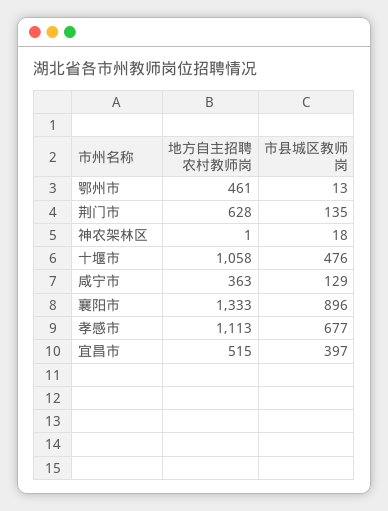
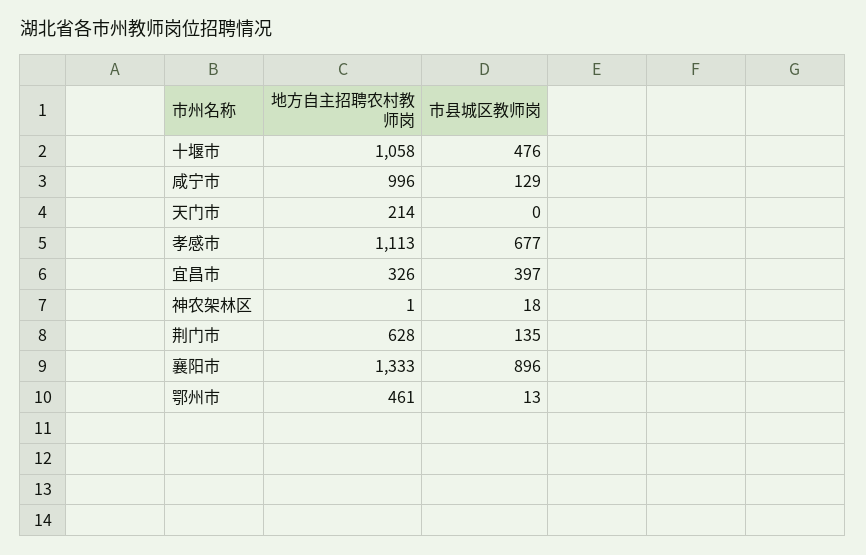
  {
    "地方自主招聘农村教师岗": {
      "鄂州市": 461,
      "荆门市": 628,
      "神农架林区": 1,
      "十堰市": 1058,
-     "咸宁市": 363,
+     "咸宁市": 996,
      "襄阳市": 1333,
      "孝感市": 1113,
-     "宜昌市": 515
+     "宜昌市": 326,
+     "天门市": 214
    },
    "市县城区教师岗": {
      "鄂州市": 13,
      "荆门市": 135,
      "神农架林区": 18,
      "十堰市": 476,
      "咸宁市": 129,
      "襄阳市": 896,
      "孝感市": 677,
-     "宜昌市": 397
+     "宜昌市": 397,
+     "天门市": 0
    }
  }

